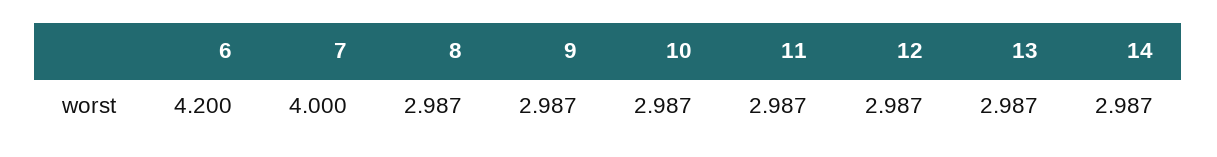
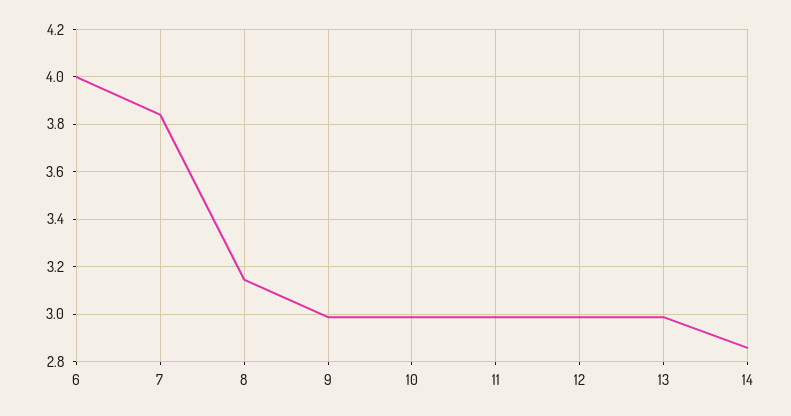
  {
-   "6": 4.2,
+   "6": 4,
-   "7": 4,
+   "7": 3.85,
-   "8": 2.987,
+   "8": 3.15,
    "9": 2.987,
    "10": 2.987,
    "11": 2.987,
    "12": 2.987,
    "13": 2.987,
-   "14": 2.987
+   "14": 2.85
  }

